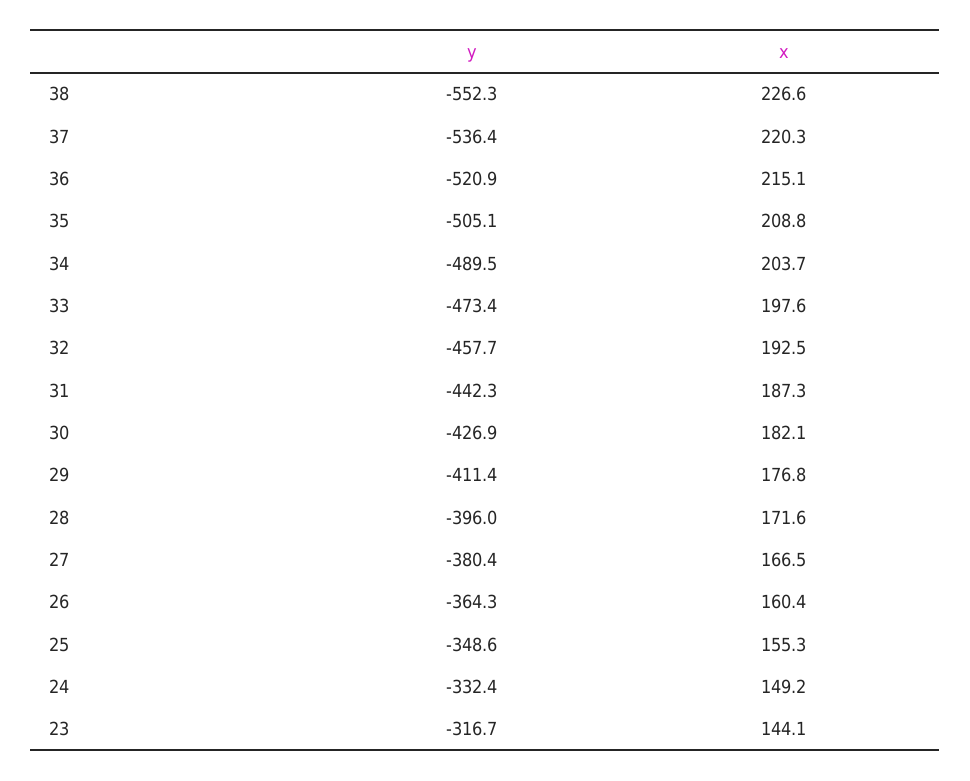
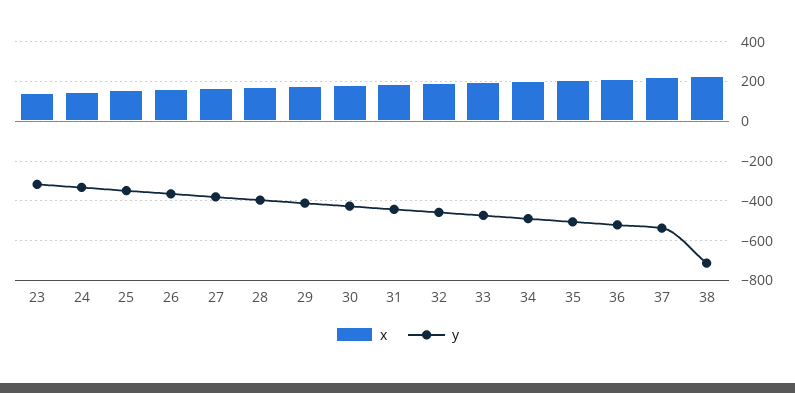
  {
    "y": {
-     "38": -552.3,
+     "38": -700,
      "37": -536.4,
      "36": -520.9,
      "35": -505.1,
      "34": -489.5,
      "33": -473.4,
      "32": -457.7,
      "31": -442.3,
      "30": -426.9,
      "29": -411.4,
      "28": -396,
      "27": -380.4,
      "26": -364.3,
      "25": -348.6,
      "24": -332.4,
      "23": -316.7
    },
    "x": {
      "38": 226.6,
      "37": 220.3,
      "36": 215.1,
      "35": 208.8,
      "34": 203.7,
      "33": 197.6,
      "32": 192.5,
      "31": 187.3,
      "30": 182.1,
      "29": 176.8,
      "28": 171.6,
      "27": 166.5,
      "26": 160.4,
      "25": 155.3,
      "24": 149.2,
      "23": 144.1
    }
  }

